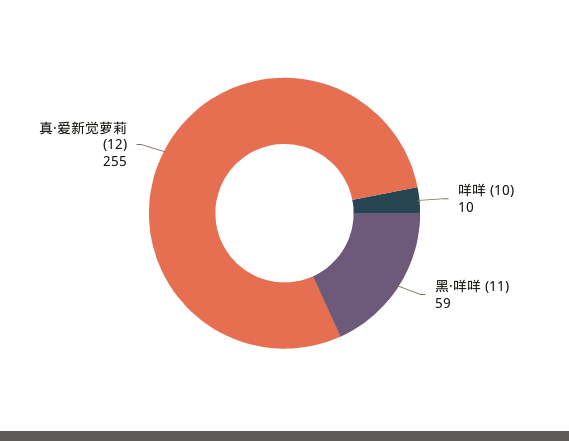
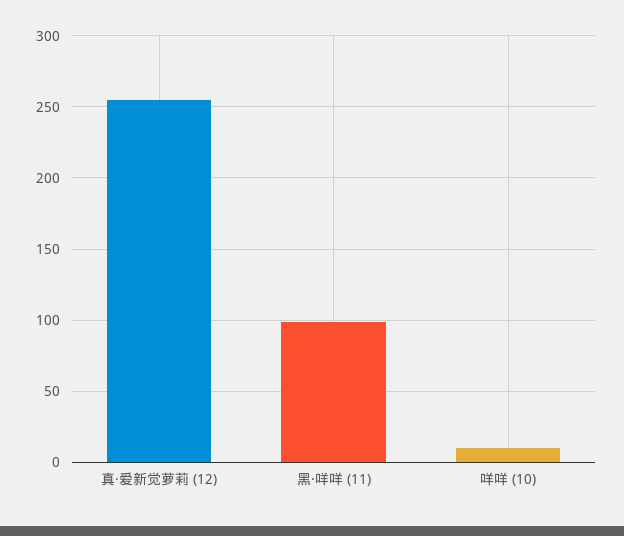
  {
    "咩咩 (10)": 10,
-   "黑·咩咩 (11)": 59,
+   "黑·咩咩 (11)": 100,
    "真·爱新觉萝莉 (12)": 255
  }

